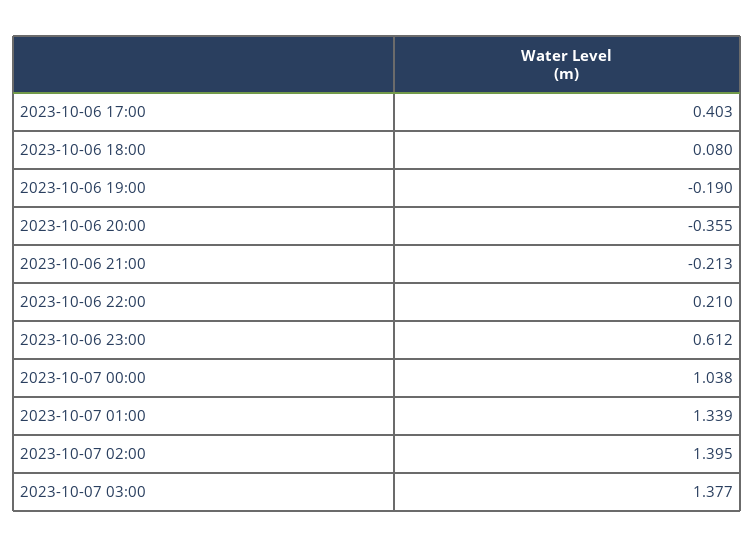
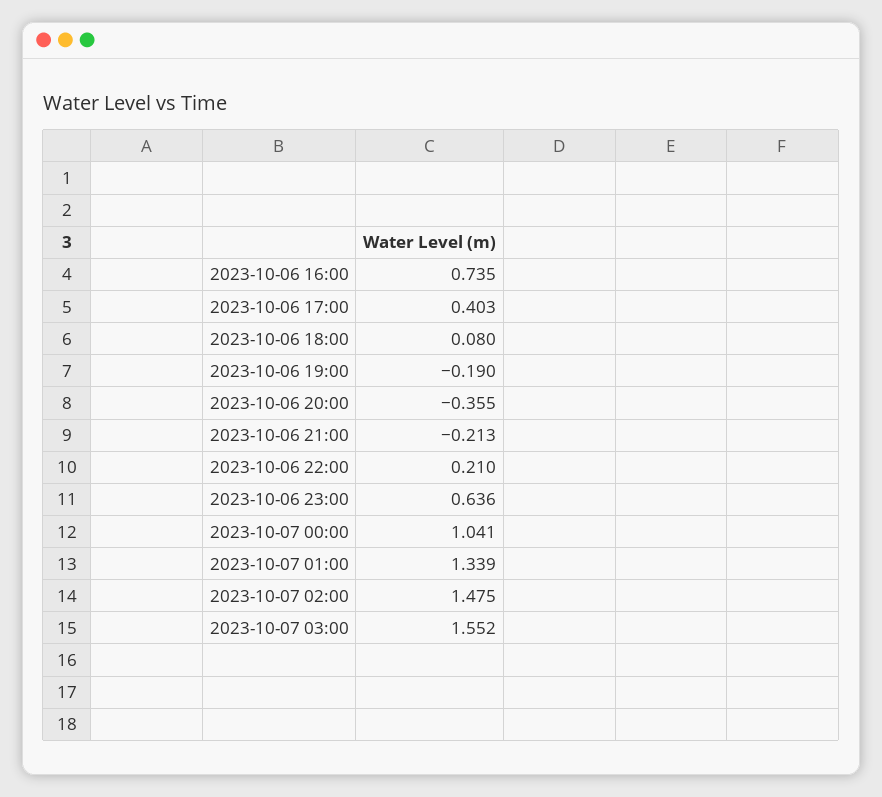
  {
    "2023-10-06 17:00": 0.403,
    "2023-10-06 18:00": 0.08,
    "2023-10-06 19:00": -0.19,
    "2023-10-06 20:00": -0.355,
    "2023-10-06 21:00": -0.213,
    "2023-10-06 22:00": 0.21,
-   "2023-10-06 23:00": 0.612,
+   "2023-10-06 23:00": 0.636,
-   "2023-10-07 00:00": 1.038,
+   "2023-10-07 00:00": 1.041,
    "2023-10-07 01:00": 1.339,
-   "2023-10-07 02:00": 1.395,
+   "2023-10-07 02:00": 1.475,
-   "2023-10-07 03:00": 1.377
+   "2023-10-07 03:00": 1.552,
+   "2023-10-06 16:00": 0.735
  }

